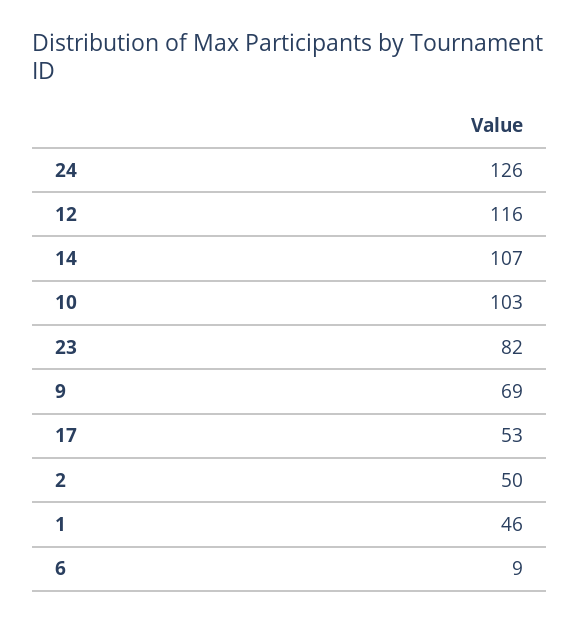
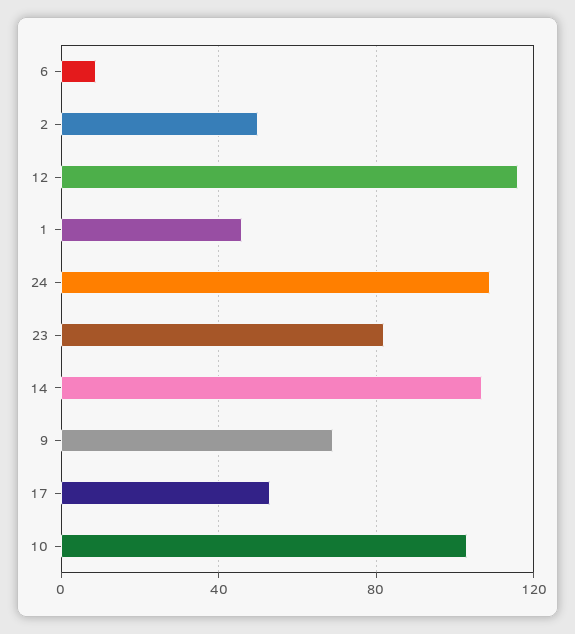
  {
-   "24": 126,
+   "24": 110,
    "12": 116,
    "14": 107,
    "10": 103,
    "23": 82,
    "9": 69,
    "17": 53,
    "2": 50,
    "1": 46,
    "6": 9
  }

